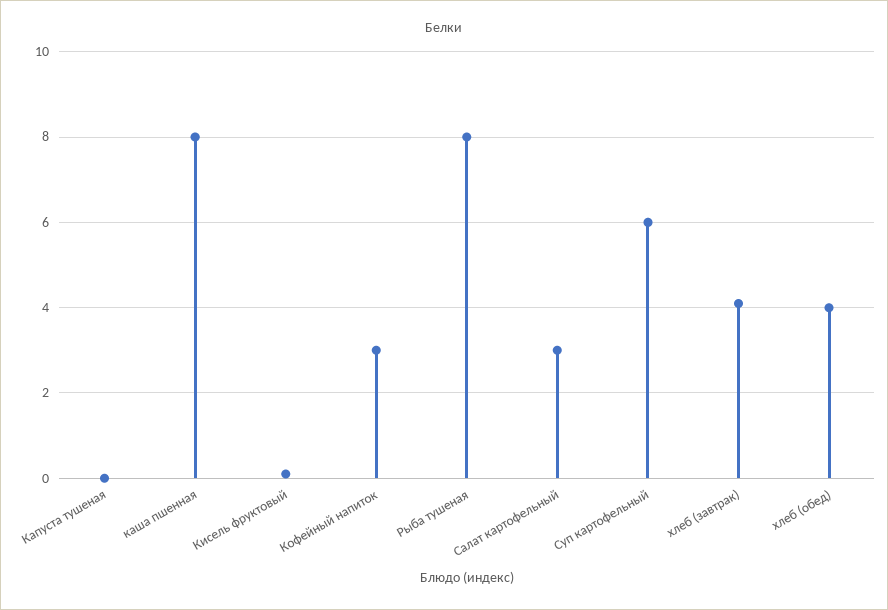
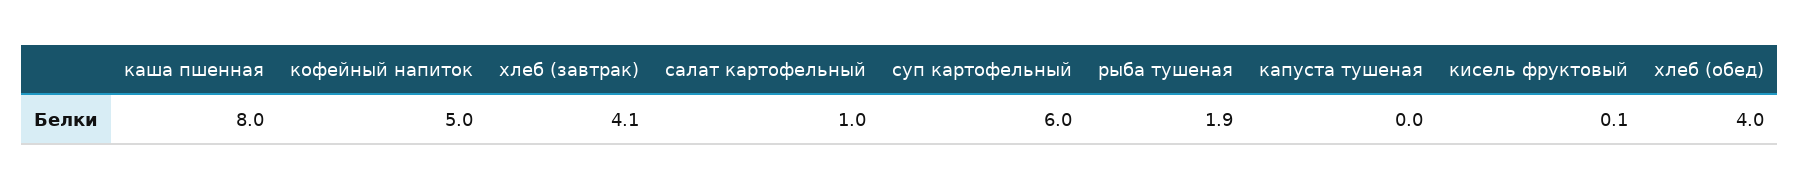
  {
    "Капуста тушеная": 0,
    "каша пшенная": 8,
    "Кисель фруктовый": 0.1,
-   "Кофейный напиток": 3,
+   "Кофейный напиток": 5,
-   "Рыба тушеная": 8,
+   "Рыба тушеная": 1.9,
-   "Салат картофельный": 3,
+   "Салат картофельный": 1,
    "Суп картофельный": 6,
    "хлеб (завтрак)": 4.1,
    "хлеб (обед)": 4
  }

